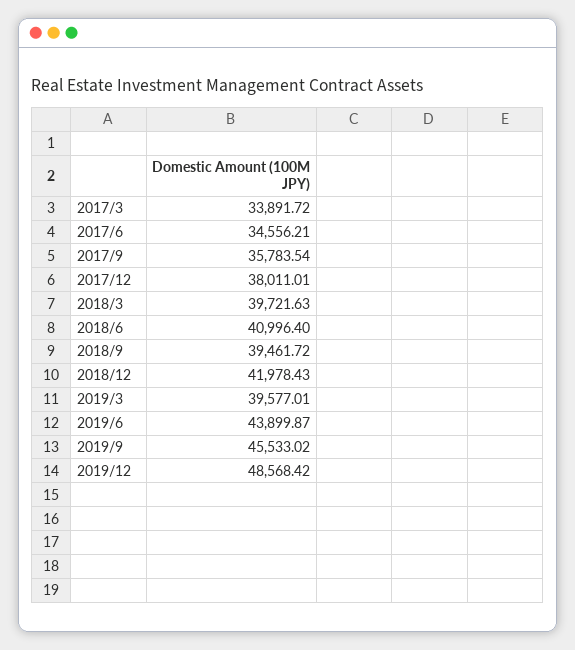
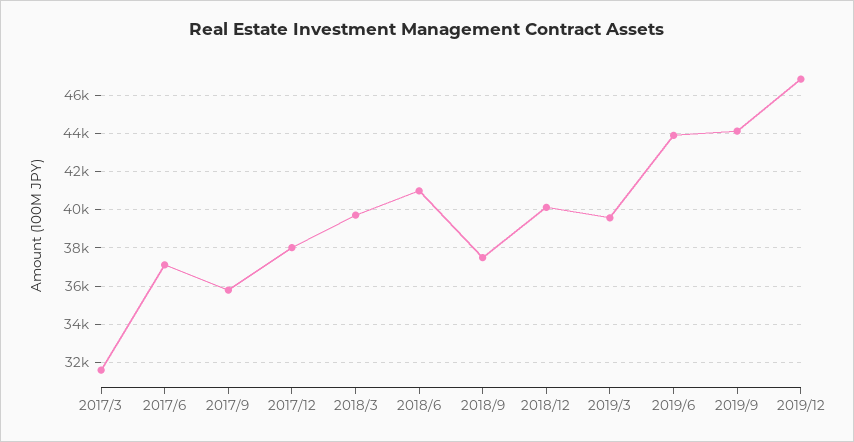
  {
-   "2017/3": 33891.72,
+   "2017/3": 31500,
-   "2017/6": 34556.21,
+   "2017/6": 37000,
    "2017/9": 35783.54,
    "2017/12": 38011.01,
    "2018/3": 39721.63,
    "2018/6": 40996.4,
-   "2018/9": 39461.72,
+   "2018/9": 37500,
-   "2018/12": 41978.43,
+   "2018/12": 40000,
    "2019/3": 39577.01,
    "2019/6": 43899.87,
-   "2019/9": 45533.02,
+   "2019/9": 44000,
-   "2019/12": 48568.42
+   "2019/12": 47000
  }

